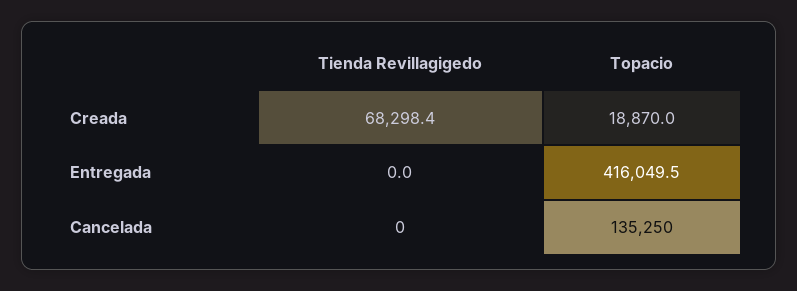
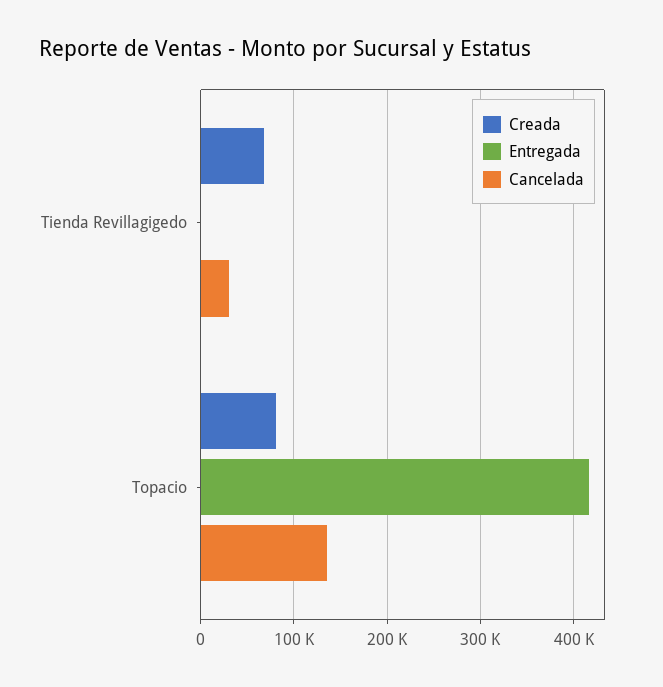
  {
    "Creada": {
      "Tienda Revillagigedo": 68298.4,
-     "Topacio": 18870
+     "Topacio": 80000
    },
    "Entregada": {
      "Tienda Revillagigedo": 0,
      "Topacio": 416049.5
    },
    "Cancelada": {
-     "Tienda Revillagigedo": 0,
+     "Tienda Revillagigedo": 30000,
      "Topacio": 135250
    }
  }

